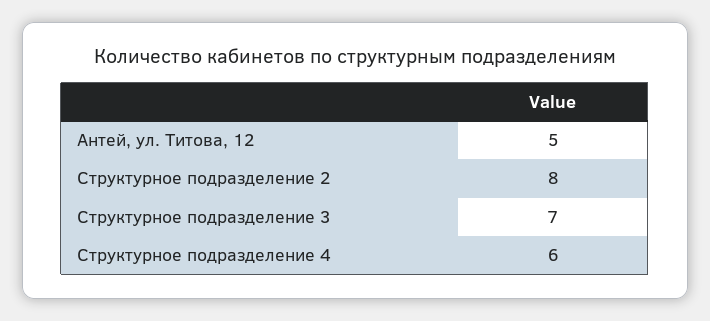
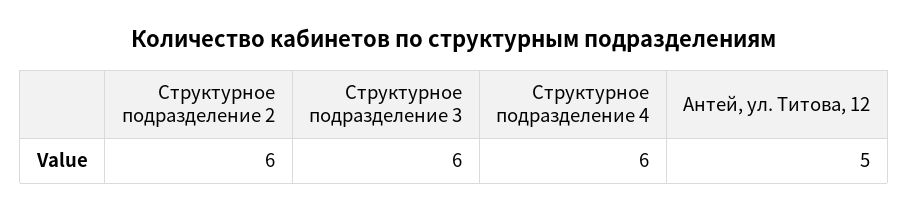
  {
    "Антей, ул. Титова, 12": 5,
-   "Структурное подразделение 2": 8,
+   "Структурное подразделение 2": 6,
-   "Структурное подразделение 3": 7,
+   "Структурное подразделение 3": 6,
    "Структурное подразделение 4": 6
  }

